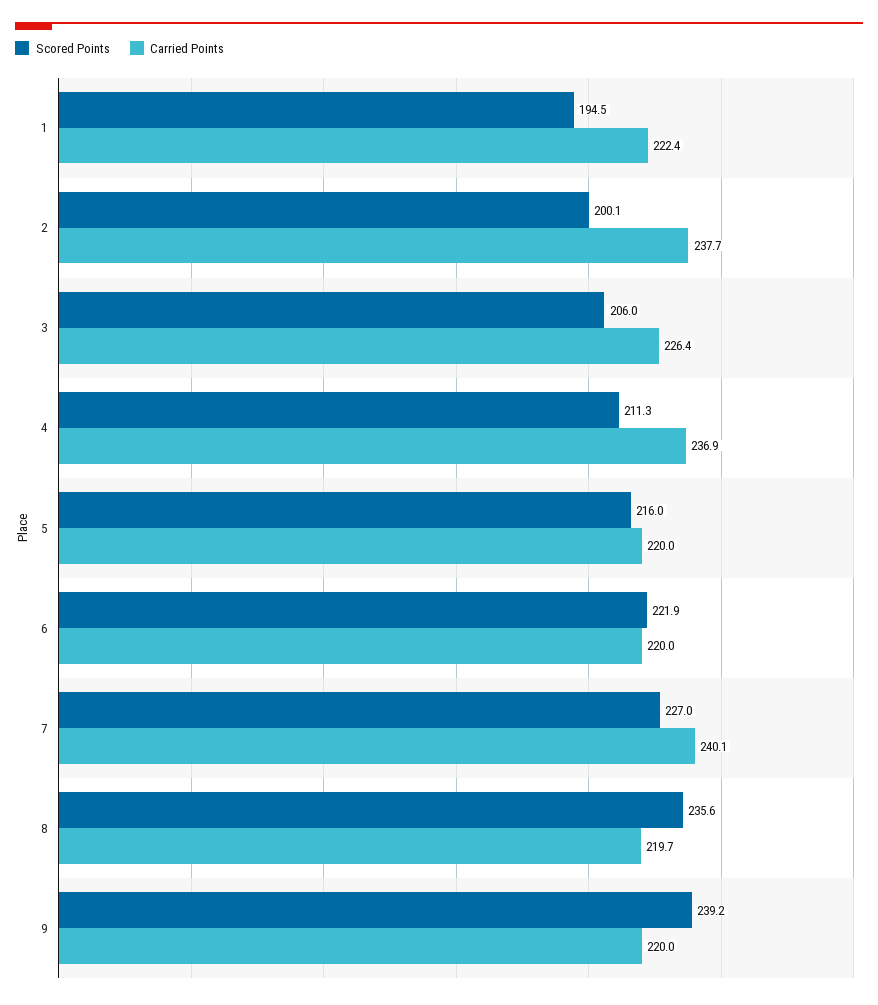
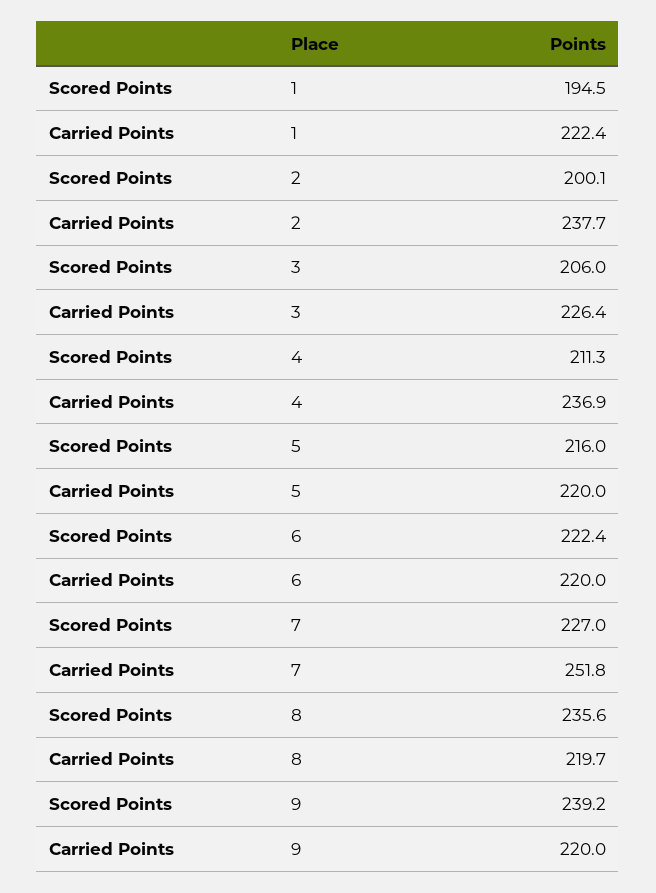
  {
    "Scored Points": {
      "1": 194.5,
      "2": 200.1,
      "3": 206,
      "4": 211.3,
      "5": 216,
-     "6": 221.9,
+     "6": 222.4,
      "7": 227,
      "8": 235.6,
      "9": 239.2
    },
    "Carried Points": {
      "1": 222.4,
      "2": 237.7,
      "3": 226.4,
      "4": 236.9,
      "5": 220,
      "6": 220,
-     "7": 240.1,
+     "7": 251.8,
      "8": 219.7,
      "9": 220
    }
  }

